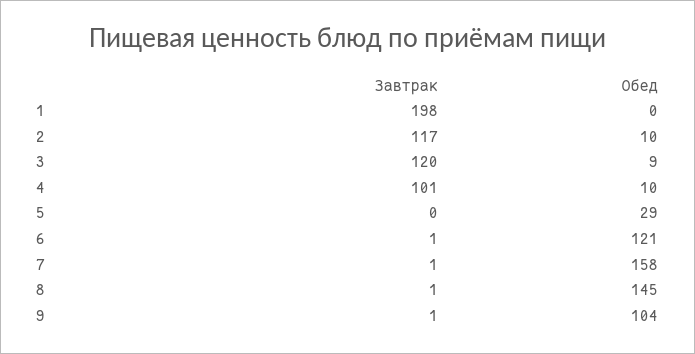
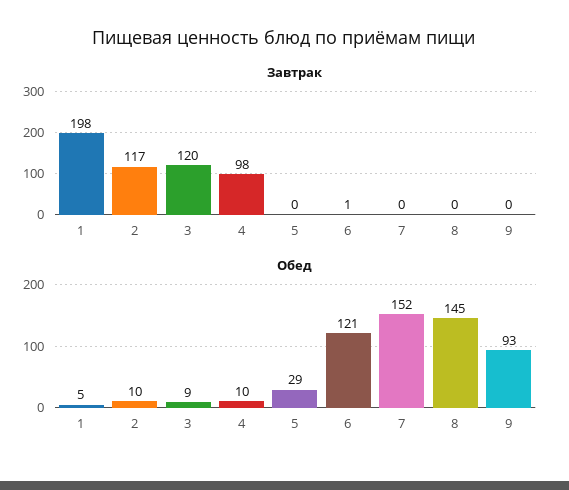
  {
    "Завтрак": {
      "1": 198,
      "2": 117,
      "3": 120,
-     "4": 101,
+     "4": 98,
      "5": 0,
      "6": 1,
-     "7": 1,
+     "7": 0,
-     "8": 1,
+     "8": 0,
-     "9": 1
+     "9": 0
    },
    "Обед": {
-     "1": 0,
+     "1": 5,
      "2": 10,
      "3": 9,
      "4": 10,
      "5": 29,
      "6": 121,
-     "7": 158,
+     "7": 152,
      "8": 145,
-     "9": 104
+     "9": 93
    }
  }

